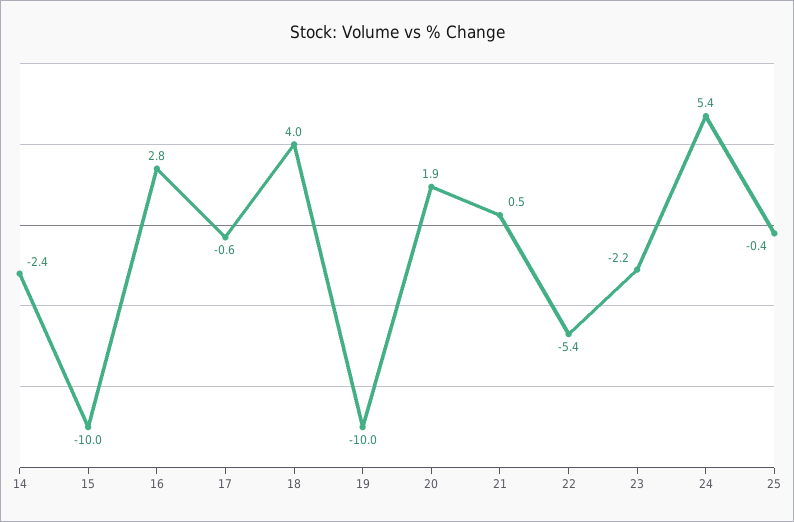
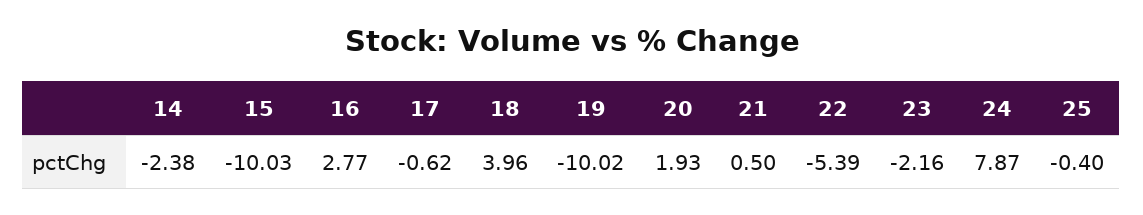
  {
    "14": -2.38,
    "15": -10.03,
    "16": 2.77,
    "17": -0.62,
    "18": 3.96,
    "19": -10.02,
    "20": 1.93,
    "21": 0.5,
    "22": -5.39,
    "23": -2.16,
-   "24": 5.4,
+   "24": 7.87,
    "25": -0.4
  }

